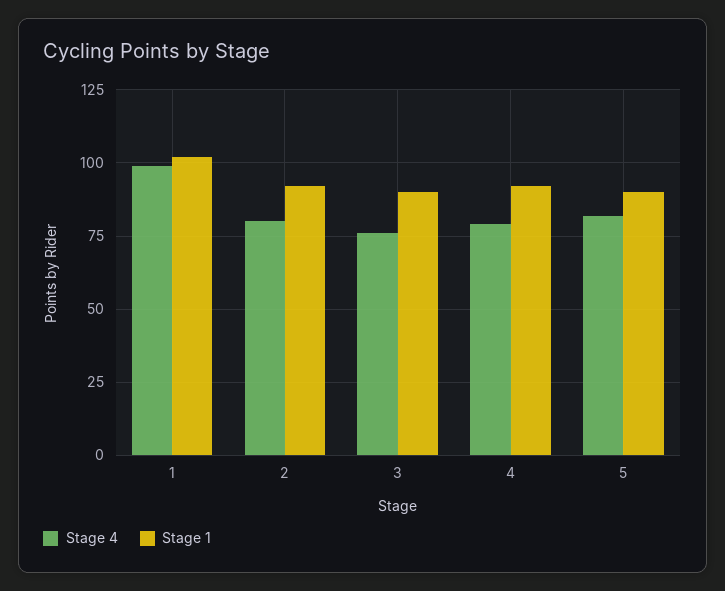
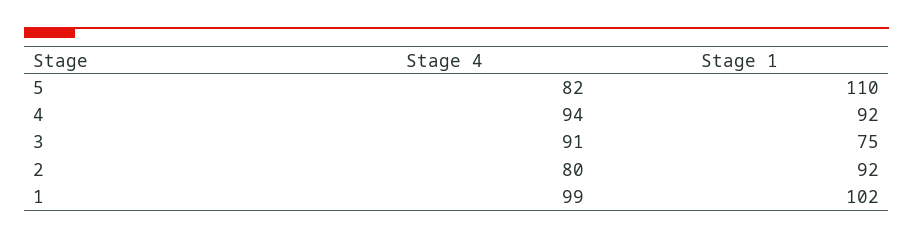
  {
    "Stage 4": {
      "1": 99,
      "2": 80,
-     "3": 75,
+     "3": 91,
-     "4": 80,
+     "4": 94,
      "5": 82
    },
    "Stage 1": {
      "1": 102,
      "2": 92,
-     "3": 90,
+     "3": 75,
      "4": 92,
-     "5": 90
+     "5": 110
    }
  }

